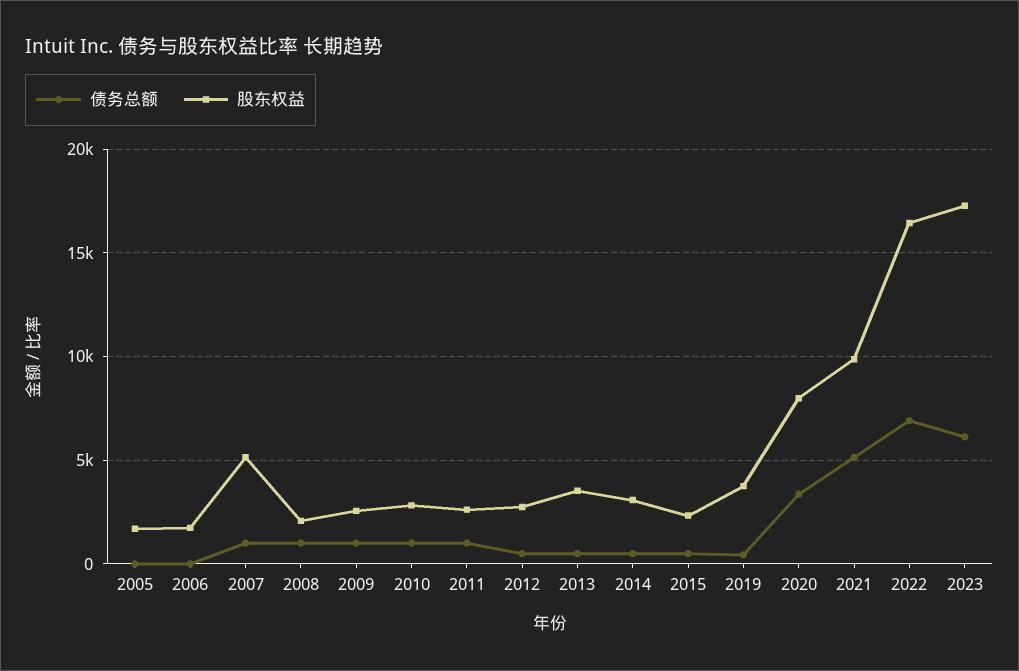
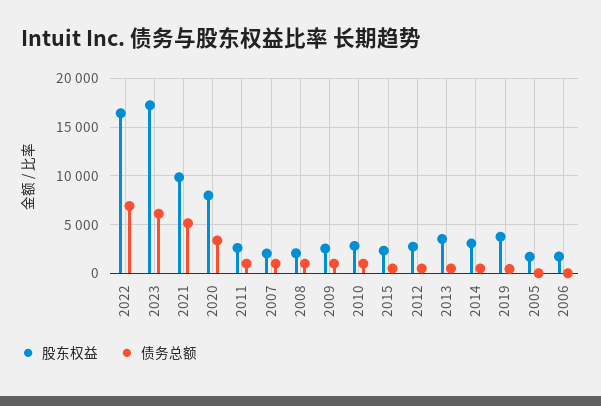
  {
    "债务总额": {
      "2005": 0,
      "2006": 0,
      "2007": 1000,
      "2008": 1000,
      "2009": 1000,
      "2010": 1000,
      "2011": 1000,
      "2012": 500,
      "2013": 500,
      "2014": 500,
      "2015": 500,
      "2019": 500,
      "2020": 3500,
      "2021": 5000,
      "2022": 7000,
      "2023": 6000
    },
    "股东权益": {
      "2005": 1500,
      "2006": 1500,
-     "2007": 5000,
+     "2007": 2000,
      "2008": 2000,
      "2009": 2500,
      "2010": 3000,
      "2011": 2500,
      "2012": 2500,
      "2013": 3500,
      "2014": 3000,
      "2015": 2500,
      "2019": 3500,
      "2020": 8000,
      "2021": 10000,
      "2022": 16500,
      "2023": 17500
    }
  }

